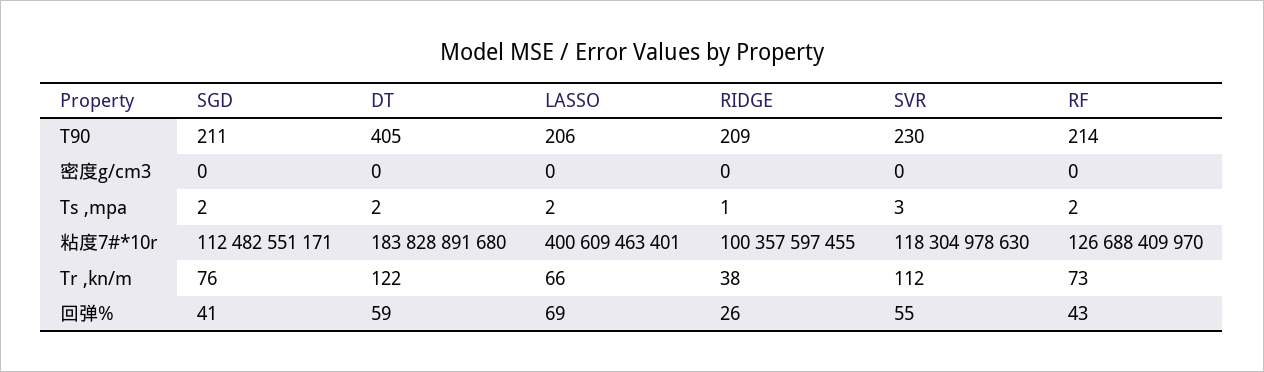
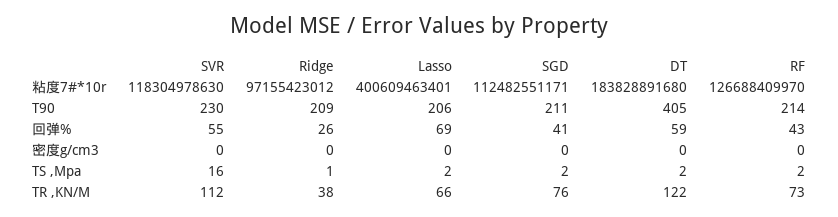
  {
    "SGD": {
      "T90": 211,
      "密度g/cm3": 0,
      "Ts ,mpa": 2,
      "粘度7#*10r": 112482551171,
      "Tr ,kn/m": 76,
      "回弹%": 41
    },
    "DT": {
      "T90": 405,
      "密度g/cm3": 0,
      "Ts ,mpa": 2,
      "粘度7#*10r": 183828891680,
      "Tr ,kn/m": 122,
      "回弹%": 59
    },
    "LASSO": {
      "T90": 206,
      "密度g/cm3": 0,
      "Ts ,mpa": 2,
      "粘度7#*10r": 400609463401,
      "Tr ,kn/m": 66,
      "回弹%": 69
    },
    "RIDGE": {
      "T90": 209,
      "密度g/cm3": 0,
      "Ts ,mpa": 1,
-     "粘度7#*10r": 100357597455,
+     "粘度7#*10r": 97155423012,
      "Tr ,kn/m": 38,
      "回弹%": 26
    },
    "SVR": {
      "T90": 230,
      "密度g/cm3": 0,
-     "Ts ,mpa": 3,
+     "Ts ,mpa": 16,
      "粘度7#*10r": 118304978630,
      "Tr ,kn/m": 112,
      "回弹%": 55
    },
    "RF": {
      "T90": 214,
      "密度g/cm3": 0,
      "Ts ,mpa": 2,
      "粘度7#*10r": 126688409970,
      "Tr ,kn/m": 73,
      "回弹%": 43
    }
  }

